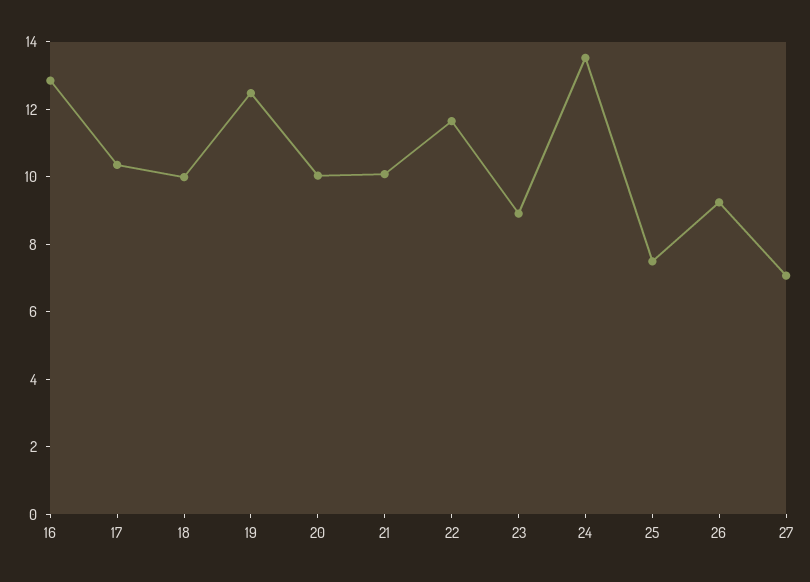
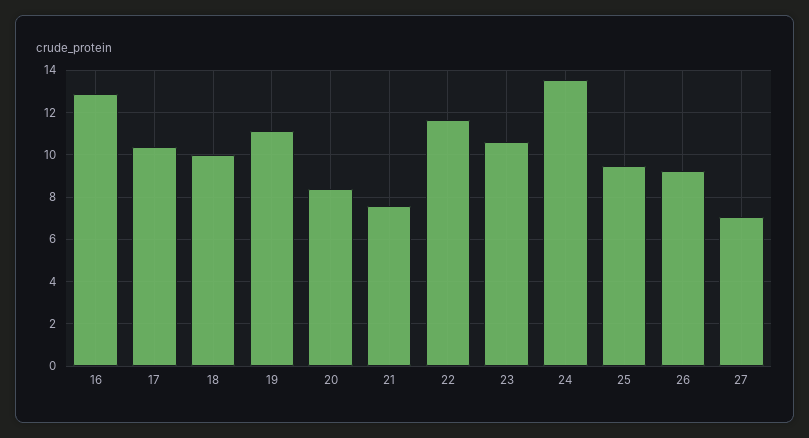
  {
    "16": 13,
    "17": 10.5,
    "18": 10,
-   "19": 12.5,
+   "19": 11,
-   "20": 10,
+   "20": 8.5,
-   "21": 10,
+   "21": 7.5,
    "22": 11.5,
-   "23": 9,
+   "23": 10.5,
    "24": 13.5,
-   "25": 7.5,
+   "25": 9.5,
    "26": 9,
    "27": 7
  }

